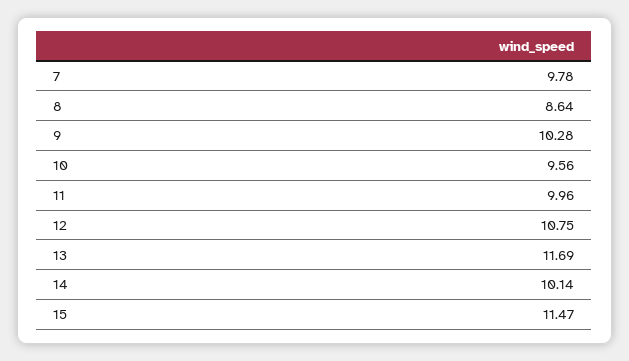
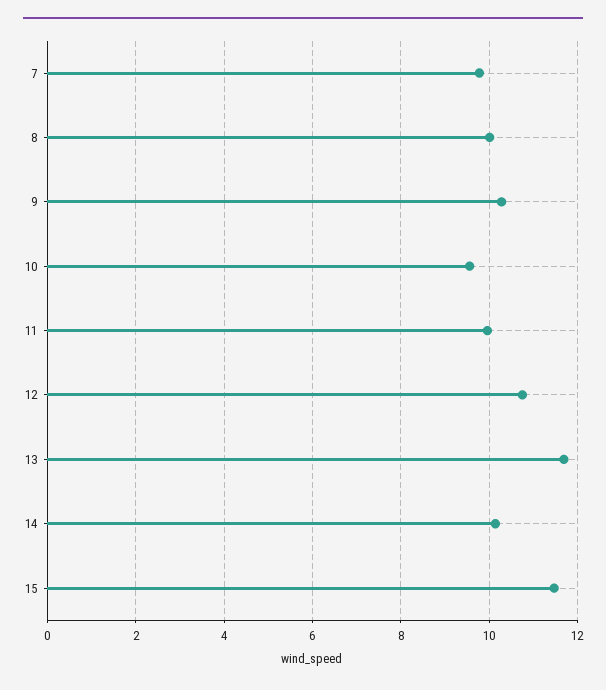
  {
    "7": 9.78,
-   "8": 8.64,
+   "8": 10,
    "9": 10.28,
    "10": 9.56,
    "11": 9.96,
    "12": 10.75,
    "13": 11.69,
    "14": 10.14,
    "15": 11.47
  }

